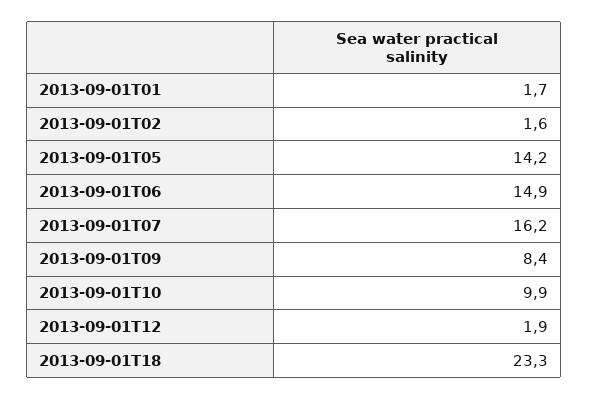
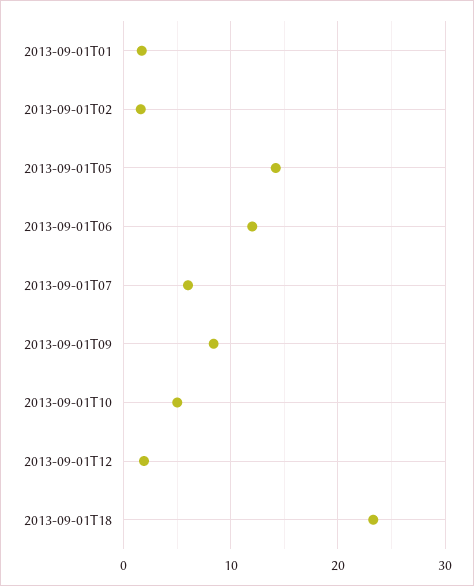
  {
    "2013-09-01T01": 1.7,
    "2013-09-01T02": 1.6,
    "2013-09-01T05": 14.2,
-   "2013-09-01T06": 14.9,
+   "2013-09-01T06": 12,
-   "2013-09-01T07": 16.2,
+   "2013-09-01T07": 6,
    "2013-09-01T09": 8.4,
-   "2013-09-01T10": 9.9,
+   "2013-09-01T10": 5,
    "2013-09-01T12": 1.9,
    "2013-09-01T18": 23.3
  }

